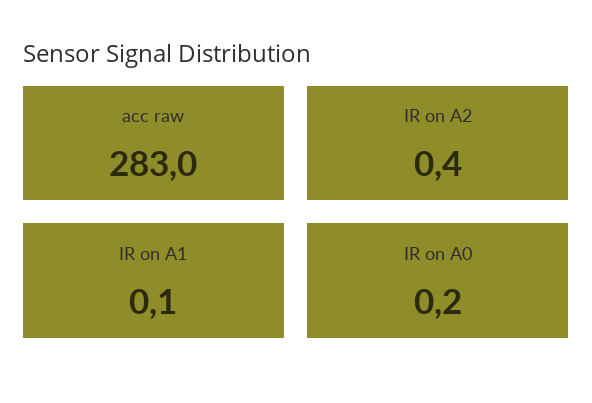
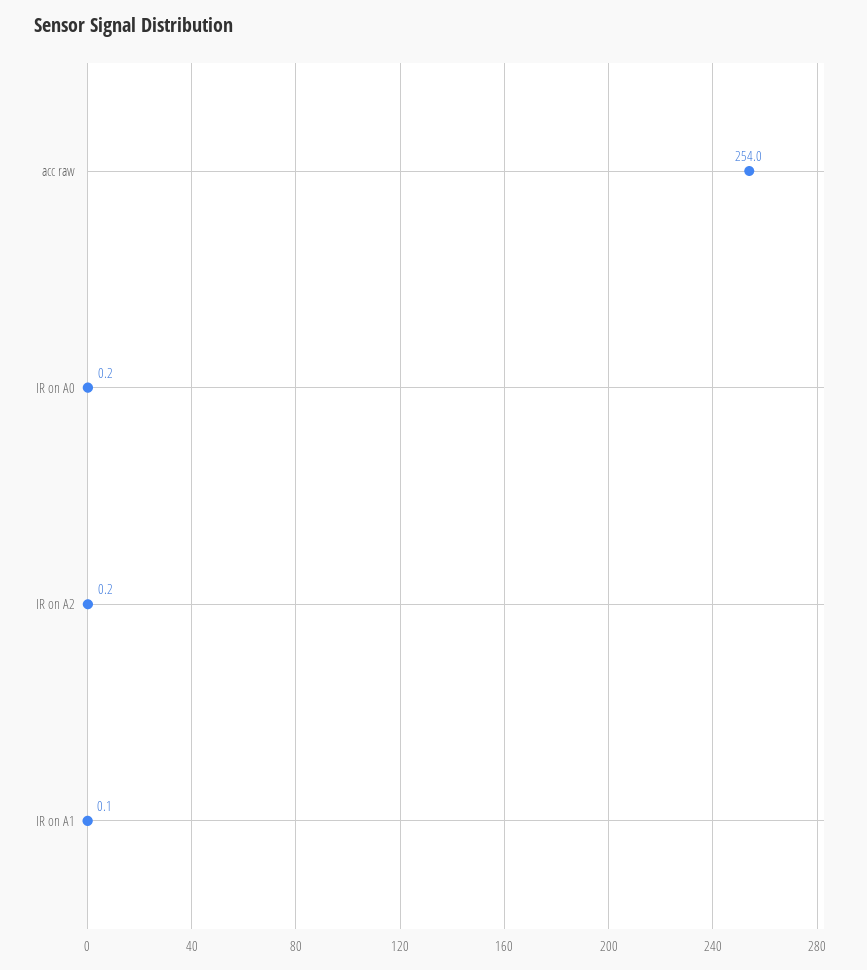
  {
-   "acc raw": 283,
+   "acc raw": 254,
-   "IR on A2": 0.4,
+   "IR on A2": 0.2,
    "IR on A1": 0.1,
    "IR on A0": 0.2
  }

